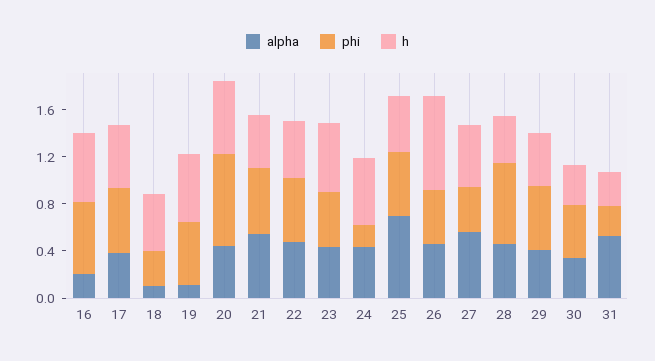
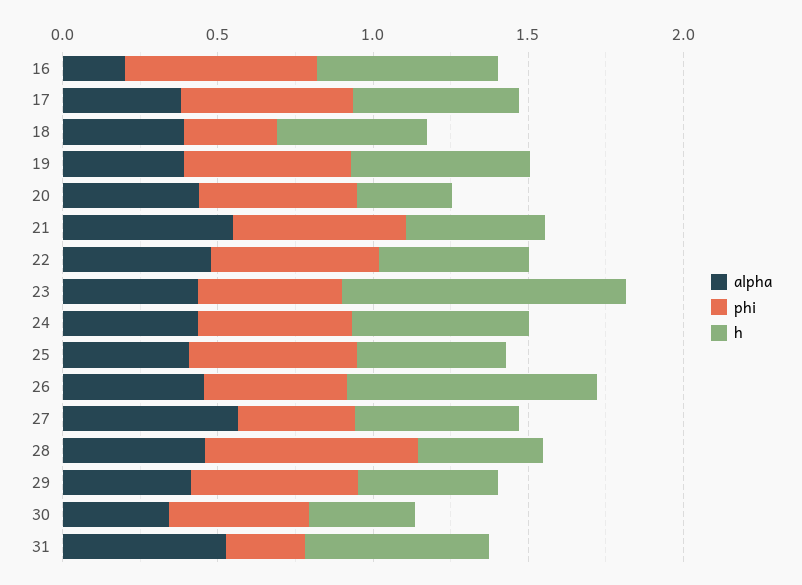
  {
    "alpha": {
      "16": 0.2,
      "17": 0.4,
-     "18": 0.1,
+     "18": 0.4,
-     "19": 0.1,
+     "19": 0.4,
      "20": 0.4,
      "21": 0.5,
      "22": 0.5,
      "23": 0.4,
      "24": 0.4,
-     "25": 0.7,
+     "25": 0.4,
      "26": 0.5,
      "27": 0.6,
      "28": 0.5,
      "29": 0.4,
      "30": 0.3,
      "31": 0.5
    },
    "phi": {
      "16": 0.6,
      "17": 0.6,
      "18": 0.3,
      "19": 0.5,
-     "20": 0.8,
+     "20": 0.5,
      "21": 0.6,
      "22": 0.5,
      "23": 0.5,
-     "24": 0.2,
+     "24": 0.5,
      "25": 0.5,
      "26": 0.5,
      "27": 0.4,
      "28": 0.7,
      "29": 0.5,
      "30": 0.5,
      "31": 0.3
    },
    "h": {
      "16": 0.6,
      "17": 0.5,
      "18": 0.5,
      "19": 0.6,
-     "20": 0.6,
+     "20": 0.3,
      "21": 0.4,
      "22": 0.5,
-     "23": 0.6,
+     "23": 0.9,
      "24": 0.6,
      "25": 0.5,
      "26": 0.8,
      "27": 0.5,
      "28": 0.4,
      "29": 0.5,
      "30": 0.3,
-     "31": 0.3
+     "31": 0.6
    }
  }

